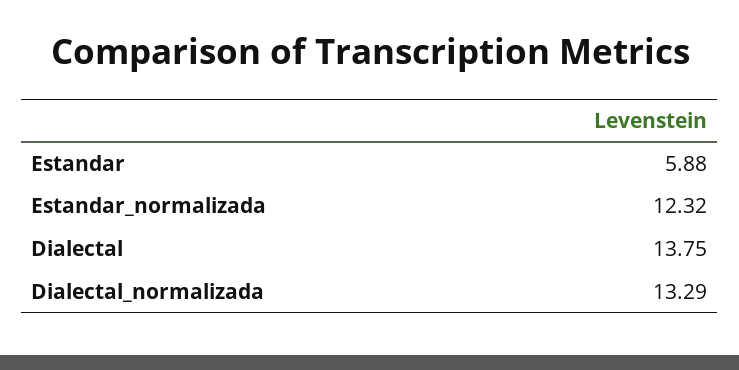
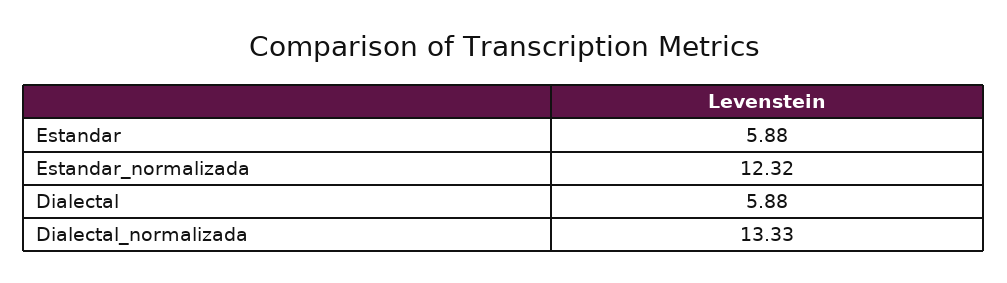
  {
    "Estandar": 5.88,
    "Estandar_normalizada": 12.32,
-   "Dialectal": 13.75,
+   "Dialectal": 5.88,
-   "Dialectal_normalizada": 13.29
+   "Dialectal_normalizada": 13.33
  }

